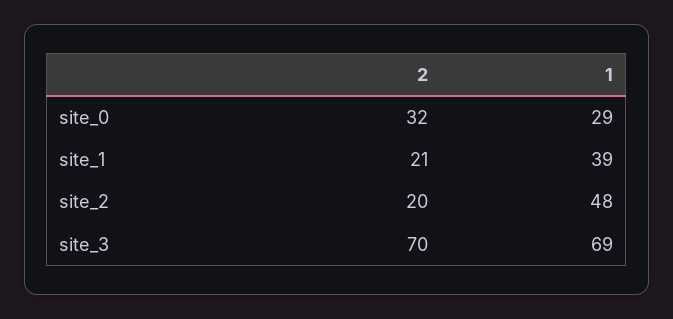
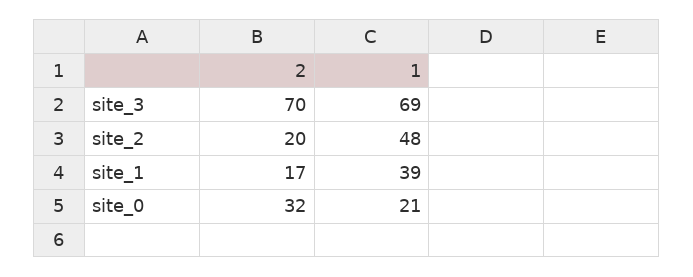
  {
    "2": {
      "site_0": 32,
-     "site_1": 21,
+     "site_1": 17,
      "site_2": 20,
      "site_3": 70
    },
    "1": {
-     "site_0": 29,
+     "site_0": 21,
      "site_1": 39,
      "site_2": 48,
      "site_3": 69
    }
  }

